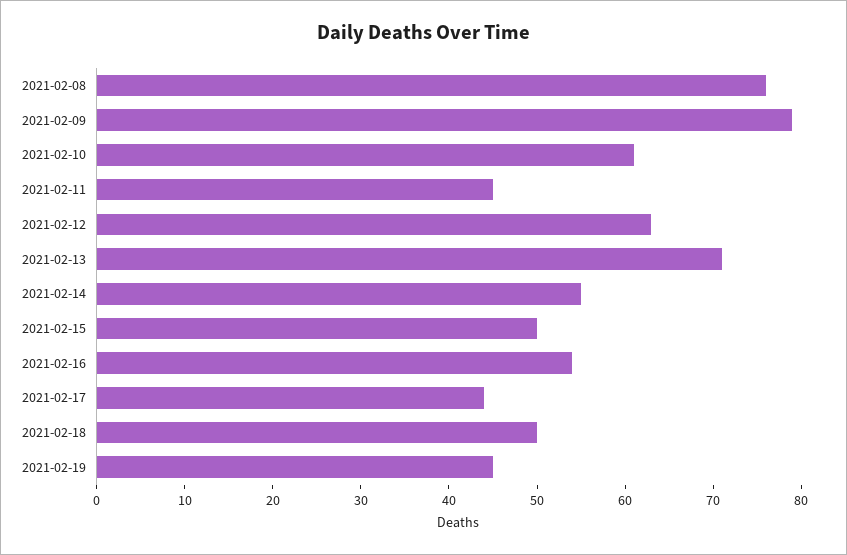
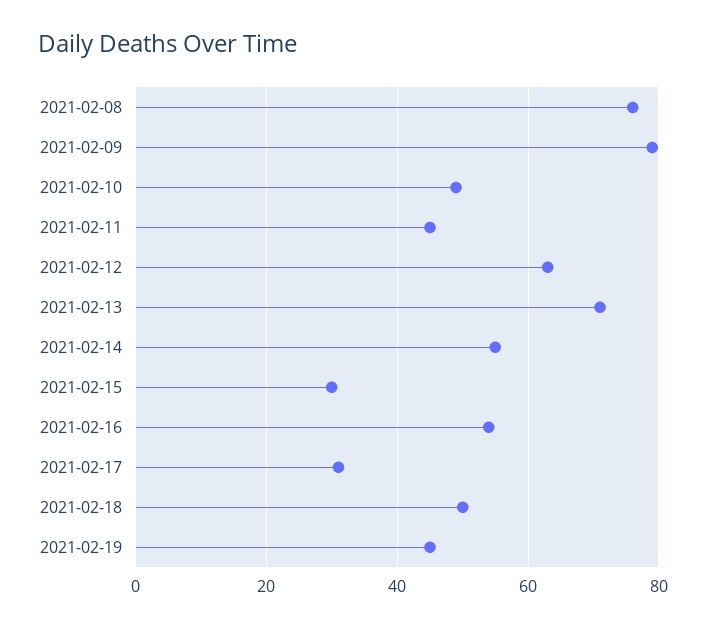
  {
    "2021-02-08": 76,
    "2021-02-09": 79,
-   "2021-02-10": 61,
+   "2021-02-10": 50,
    "2021-02-11": 45,
    "2021-02-12": 63,
    "2021-02-13": 71,
    "2021-02-14": 55,
-   "2021-02-15": 50,
+   "2021-02-15": 30,
    "2021-02-16": 54,
-   "2021-02-17": 44,
+   "2021-02-17": 30,
    "2021-02-18": 50,
    "2021-02-19": 45
  }

